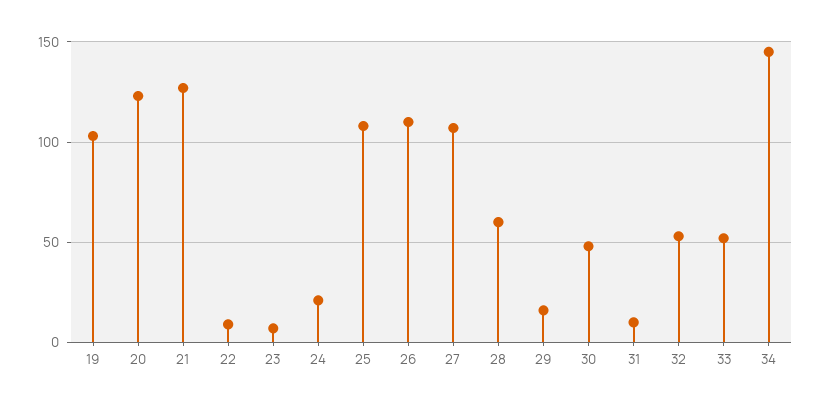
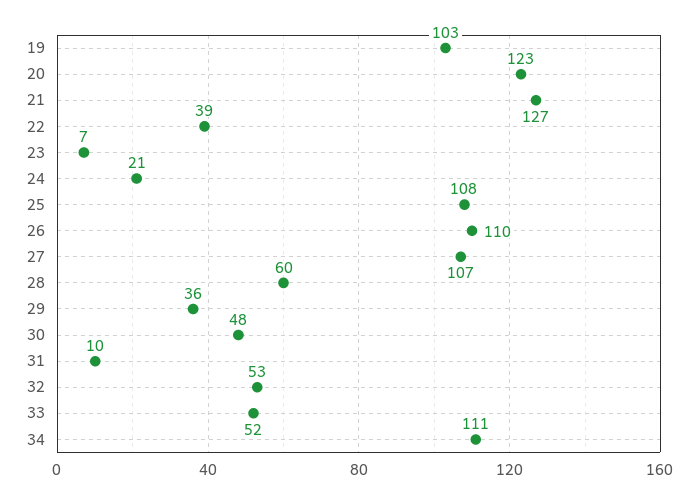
  {
    "19": 103,
    "20": 123,
    "21": 127,
-   "22": 10,
+   "22": 39,
    "23": 7,
    "24": 21,
    "25": 108,
    "26": 110,
    "27": 107,
    "28": 60,
-   "29": 15,
+   "29": 36,
    "30": 48,
    "31": 10,
    "32": 53,
    "33": 52,
-   "34": 145
+   "34": 111
  }

